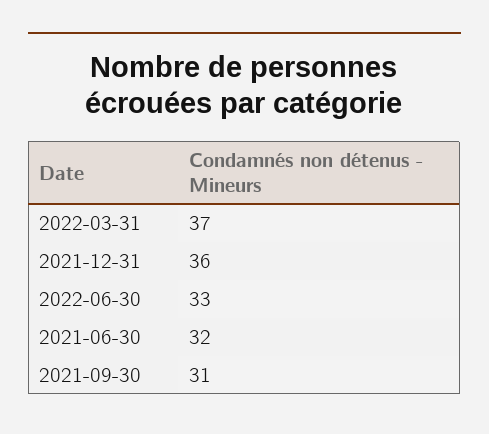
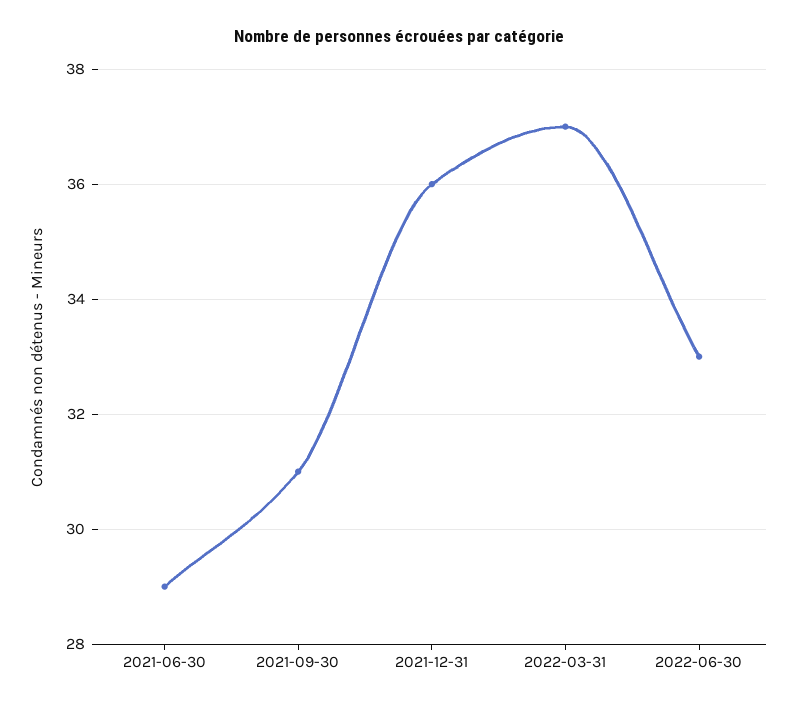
  {
    "2022-03-31": 37,
    "2021-12-31": 36,
    "2022-06-30": 33,
-   "2021-06-30": 32,
+   "2021-06-30": 29,
    "2021-09-30": 31
  }

